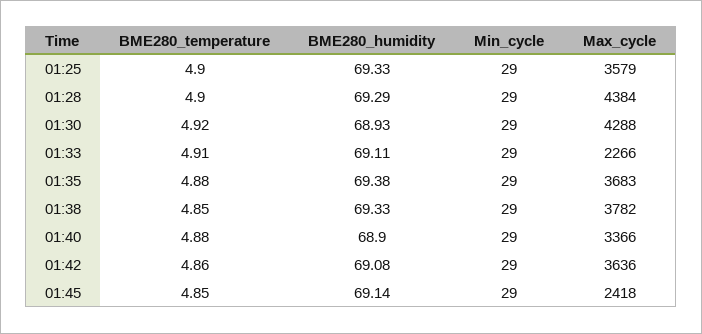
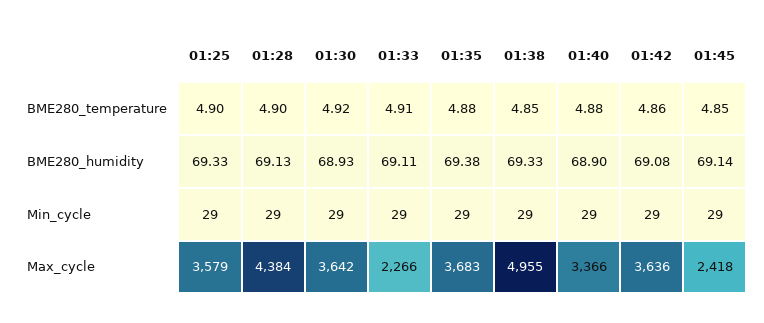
  {
    "BME280_temperature": {
      "01:25": 4.9,
      "01:28": 4.9,
      "01:30": 4.92,
      "01:33": 4.91,
      "01:35": 4.88,
      "01:38": 4.85,
      "01:40": 4.88,
      "01:42": 4.86,
      "01:45": 4.85
    },
    "BME280_humidity": {
      "01:25": 69.33,
-     "01:28": 69.29,
+     "01:28": 69.13,
      "01:30": 68.93,
      "01:33": 69.11,
      "01:35": 69.38,
      "01:38": 69.33,
      "01:40": 68.9,
      "01:42": 69.08,
      "01:45": 69.14
    },
    "Min_cycle": {
      "01:25": 29,
      "01:28": 29,
      "01:30": 29,
      "01:33": 29,
      "01:35": 29,
      "01:38": 29,
      "01:40": 29,
      "01:42": 29,
      "01:45": 29
    },
    "Max_cycle": {
      "01:25": 3579,
      "01:28": 4384,
-     "01:30": 4288,
+     "01:30": 3642,
      "01:33": 2266,
      "01:35": 3683,
-     "01:38": 3782,
+     "01:38": 4955,
      "01:40": 3366,
      "01:42": 3636,
      "01:45": 2418
    }
  }

